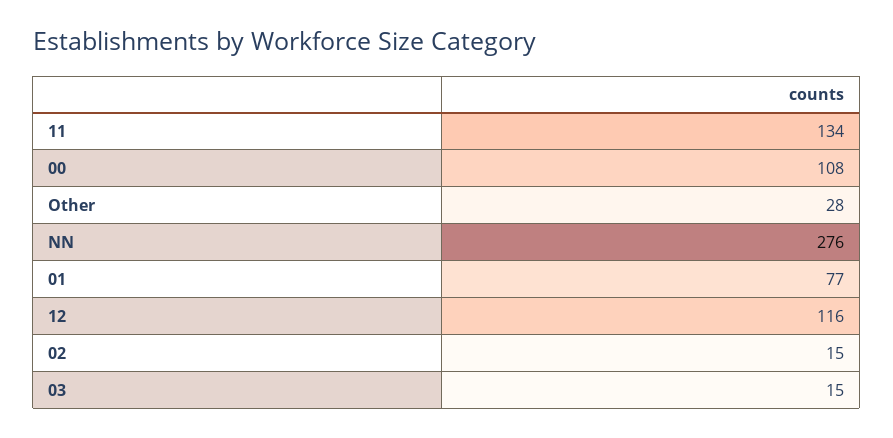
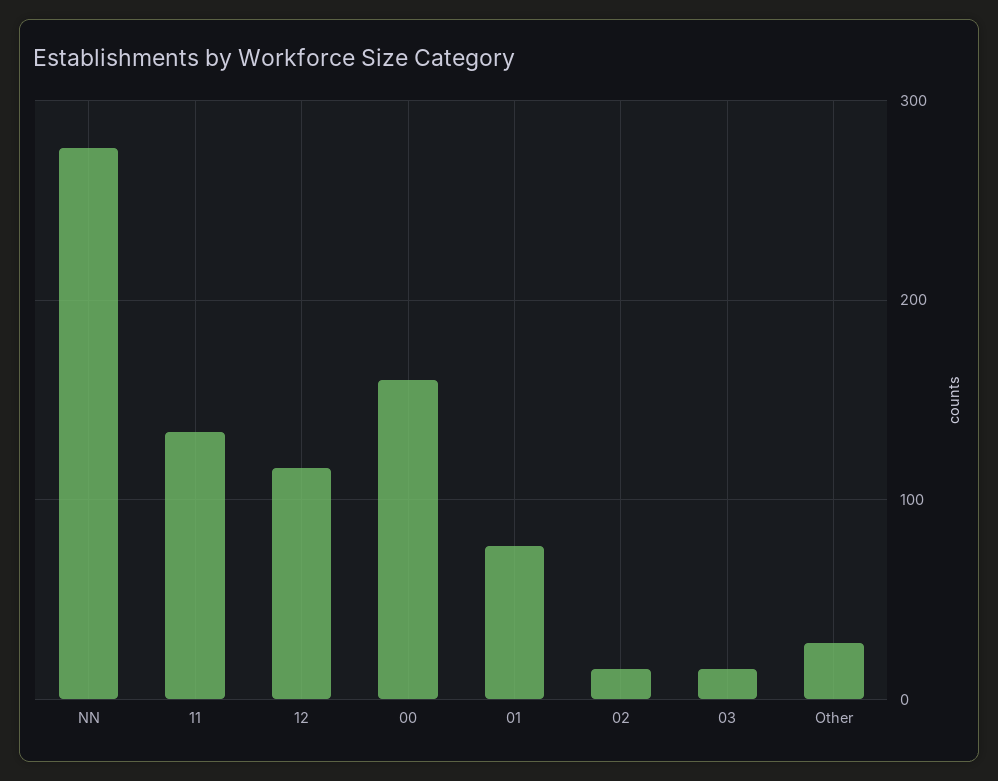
  {
    "11": 134,
-   "00": 108,
+   "00": 160,
    "Other": 28,
    "NN": 276,
    "01": 77,
    "12": 116,
    "02": 15,
    "03": 15
  }

